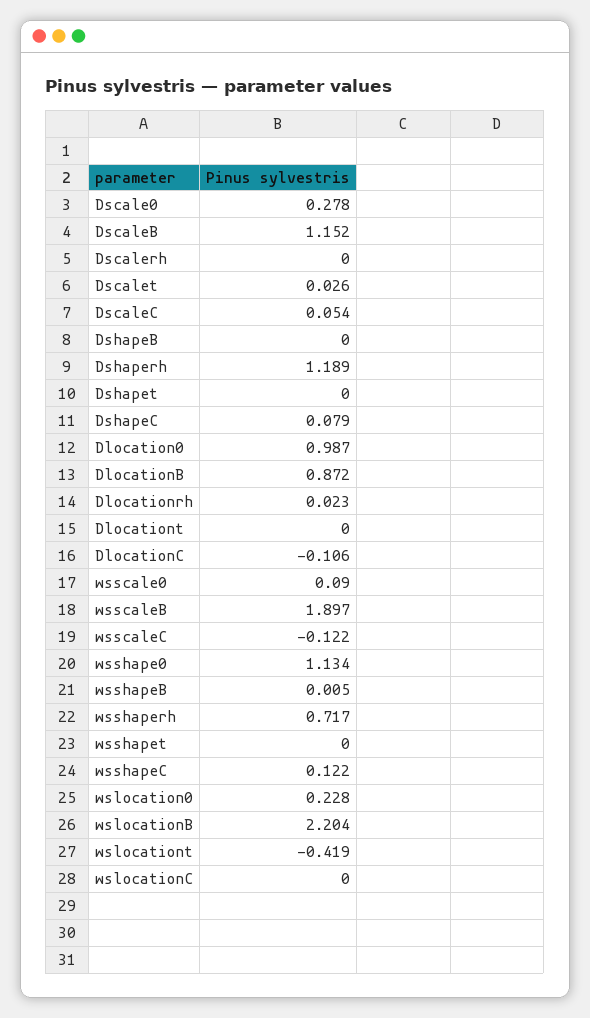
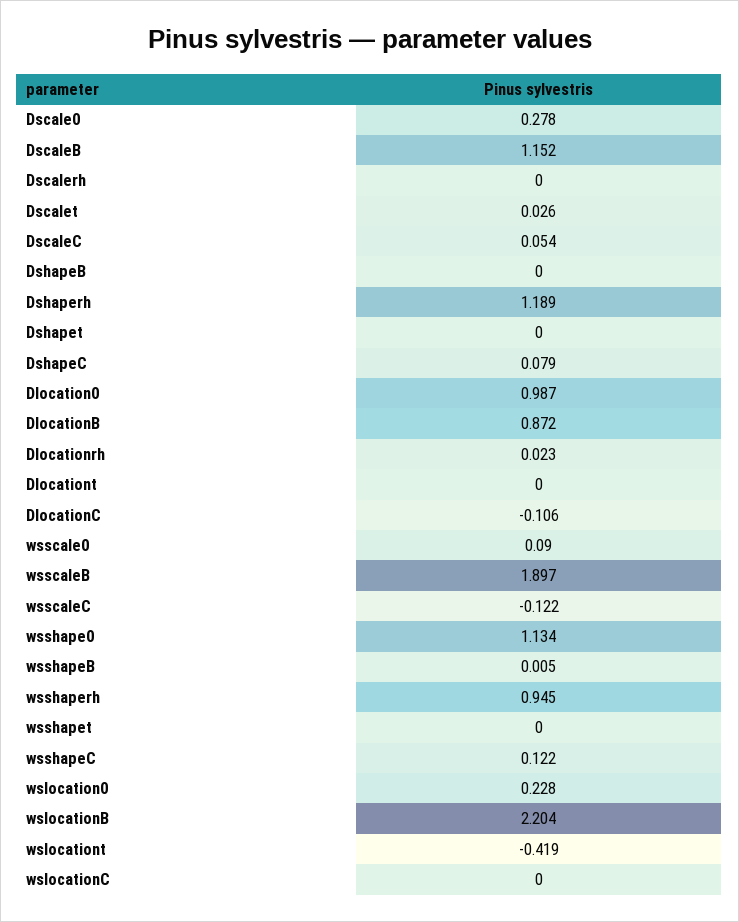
  {
    "Dscale0": 0.278,
    "DscaleB": 1.152,
    "Dscalerh": 0,
    "Dscalet": 0.026,
    "DscaleC": 0.054,
    "DshapeB": 0,
    "Dshaperh": 1.189,
    "Dshapet": 0,
    "DshapeC": 0.079,
    "Dlocation0": 0.987,
    "DlocationB": 0.872,
    "Dlocationrh": 0.023,
    "Dlocationt": 0,
    "DlocationC": -0.106,
    "wsscale0": 0.09,
    "wsscaleB": 1.897,
    "wsscaleC": -0.122,
    "wsshape0": 1.134,
    "wsshapeB": 0.005,
-   "wsshaperh": 0.717,
+   "wsshaperh": 0.945,
    "wsshapet": 0,
    "wsshapeC": 0.122,
    "wslocation0": 0.228,
    "wslocationB": 2.204,
    "wslocationt": -0.419,
    "wslocationC": 0
  }

